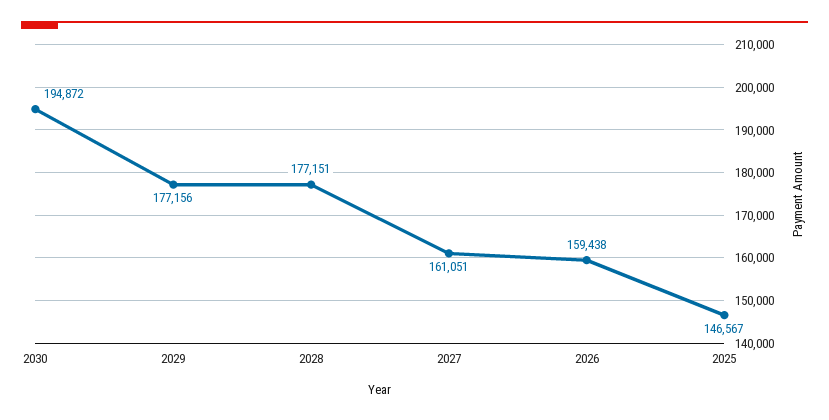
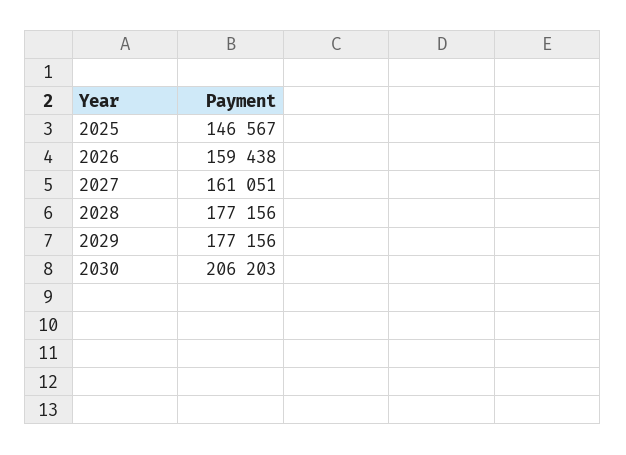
  {
-   "2030": 194872,
+   "2030": 206203,
    "2029": 177156,
-   "2028": 177151,
+   "2028": 177156,
    "2027": 161051,
    "2026": 159438,
    "2025": 146567
  }

